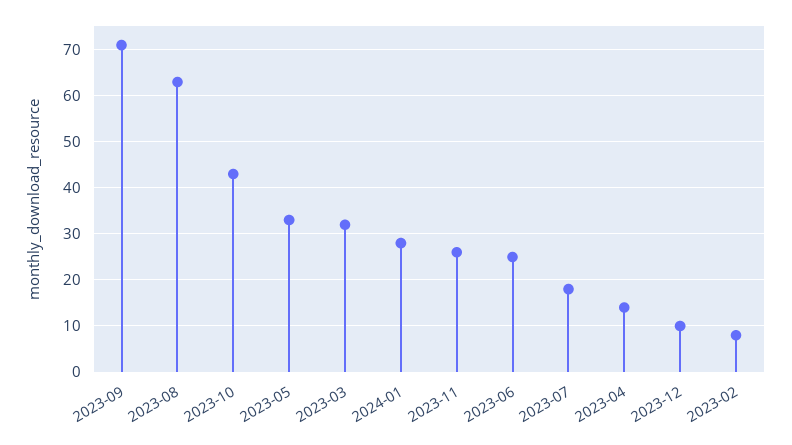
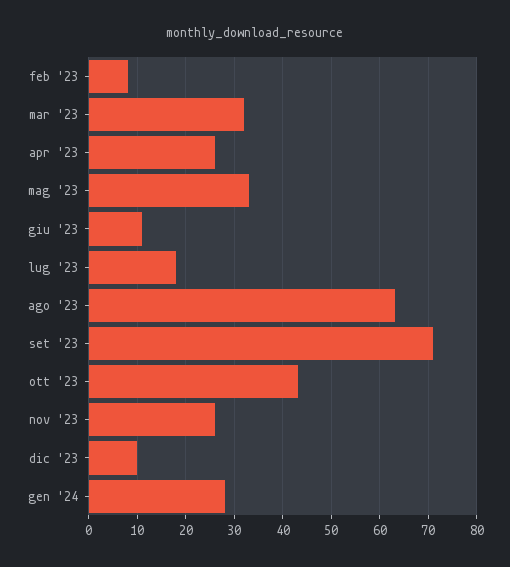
  {
    "2023-09": 70,
    "2023-08": 65,
    "2023-10": 45,
    "2023-05": 35,
    "2023-03": 30,
    "2024-01": 30,
    "2023-11": 25,
-   "2023-06": 25,
+   "2023-06": 10,
    "2023-07": 20,
-   "2023-04": 15,
+   "2023-04": 25,
    "2023-12": 10,
    "2023-02": 10
  }

